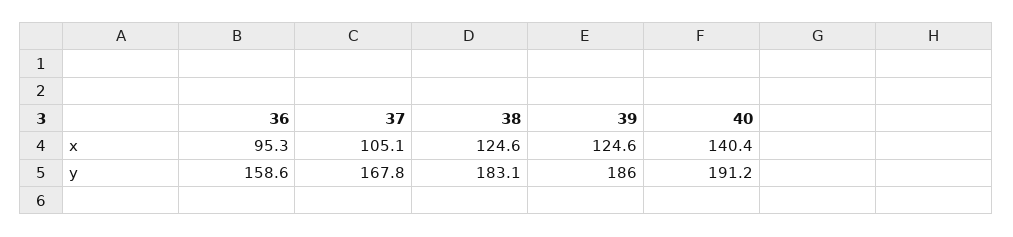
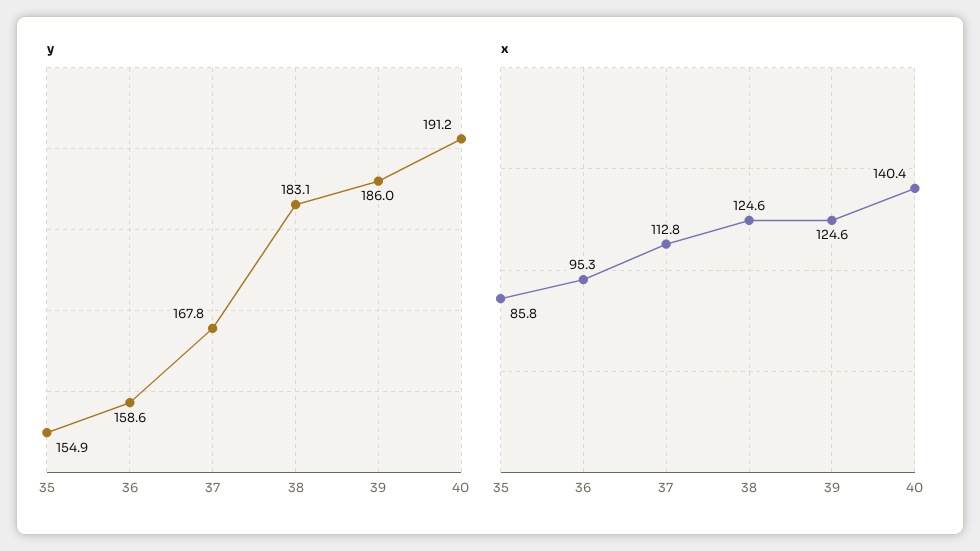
  {
    "x": {
      "36": 95.3,
-     "37": 105.1,
+     "37": 112.8,
      "38": 124.6,
      "39": 124.6,
-     "40": 140.4
+     "40": 140.4,
+     "35": 85.8
    },
    "y": {
      "36": 158.6,
      "37": 167.8,
      "38": 183.1,
      "39": 186,
-     "40": 191.2
+     "40": 191.2,
+     "35": 154.9
    }
  }

